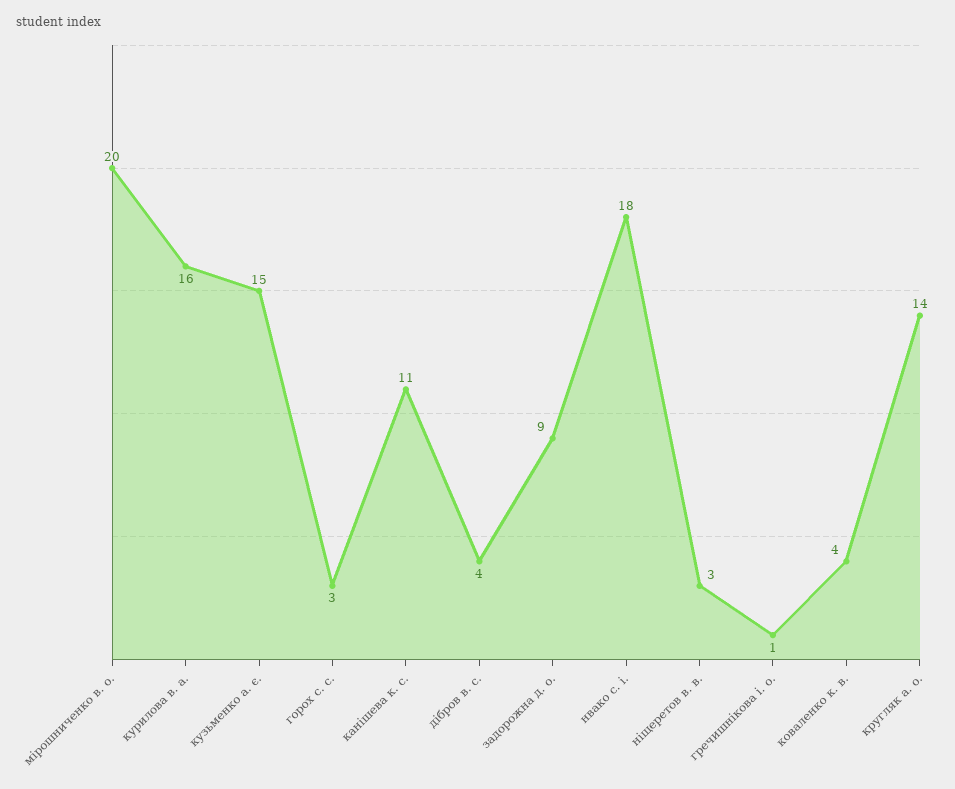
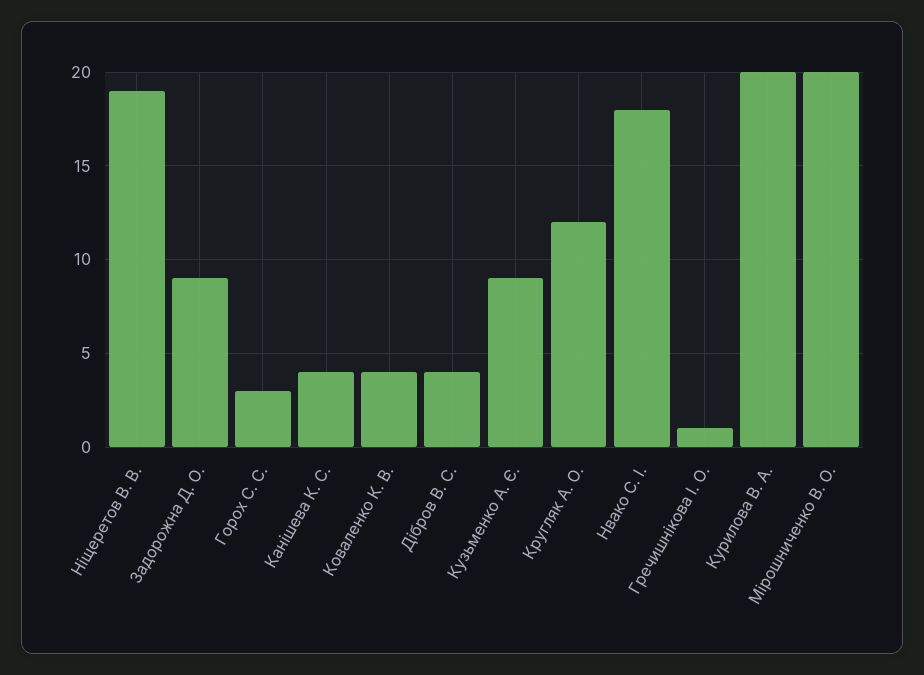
  {
    "мірошниченко в. о.": 20,
-   "курилова в. а.": 16,
+   "курилова в. а.": 20,
-   "кузьменко а. є.": 15,
+   "кузьменко а. є.": 9,
    "горох с. с.": 3,
-   "канішева к. с.": 11,
+   "канішева к. с.": 4,
    "дібров в. с.": 4,
    "задорожна д. о.": 9,
    "нвако с. і.": 18,
-   "ніщеретов в. в.": 3,
+   "ніщеретов в. в.": 19,
    "гречишнікова і. о.": 1,
    "коваленко к. в.": 4,
-   "кругляк а. о.": 14
+   "кругляк а. о.": 12
  }

